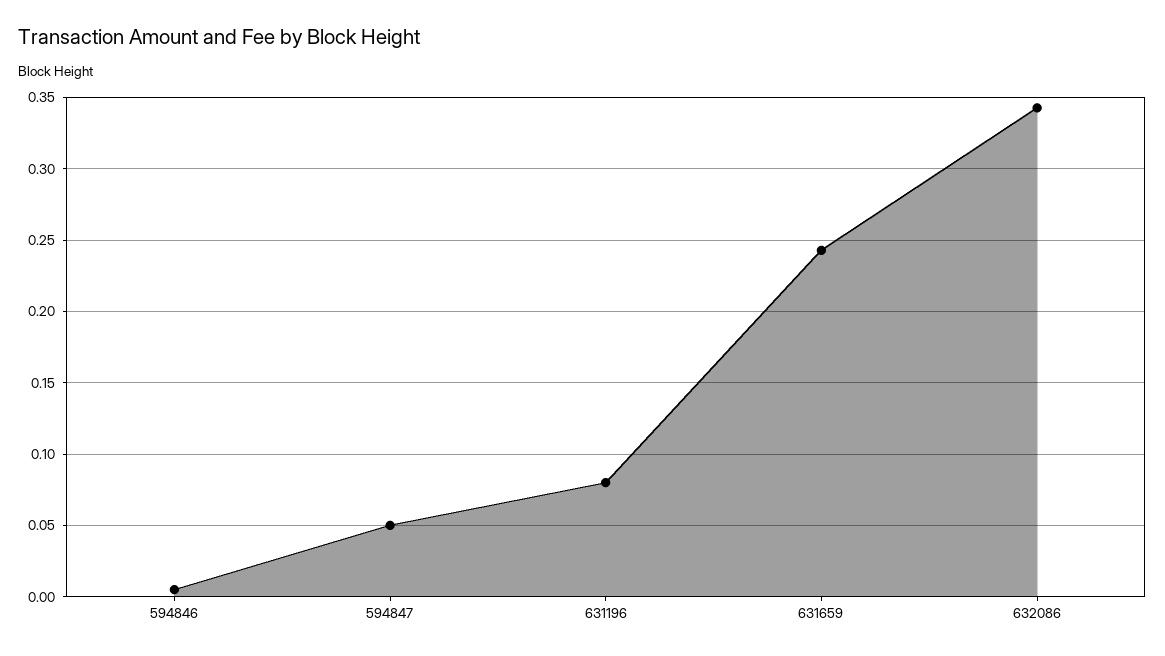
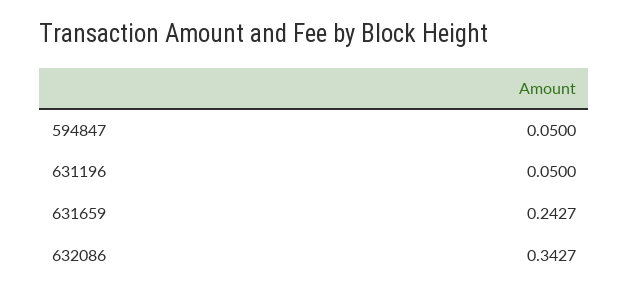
  {
-   "594846": 0.005,
    "594847": 0.05,
-   "631196": 0.08,
+   "631196": 0.05,
    "631659": 0.2427,
    "632086": 0.3427
  }

